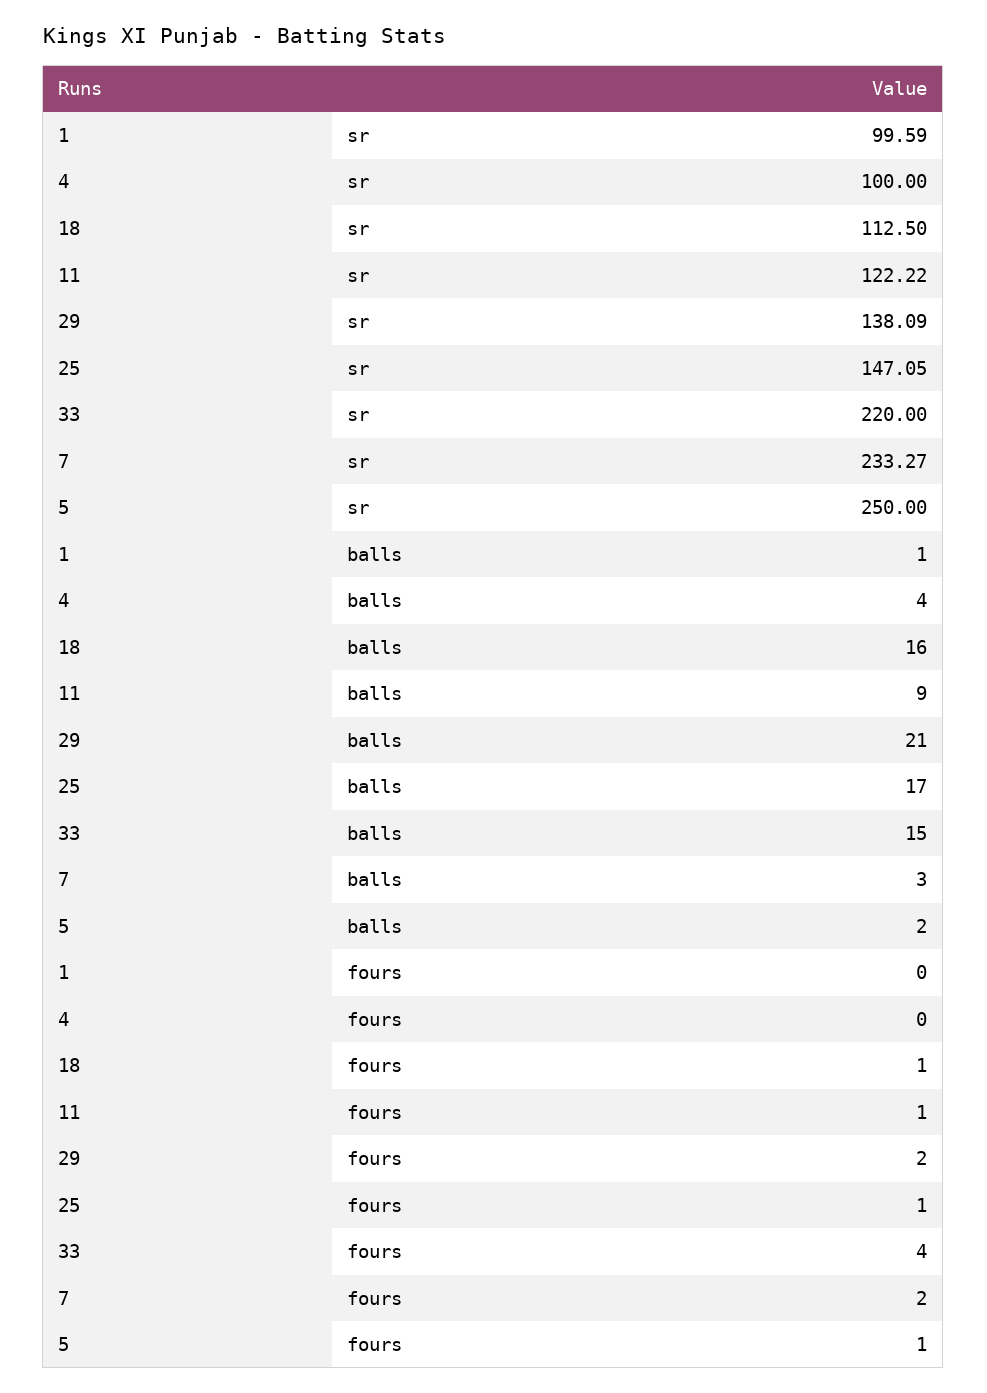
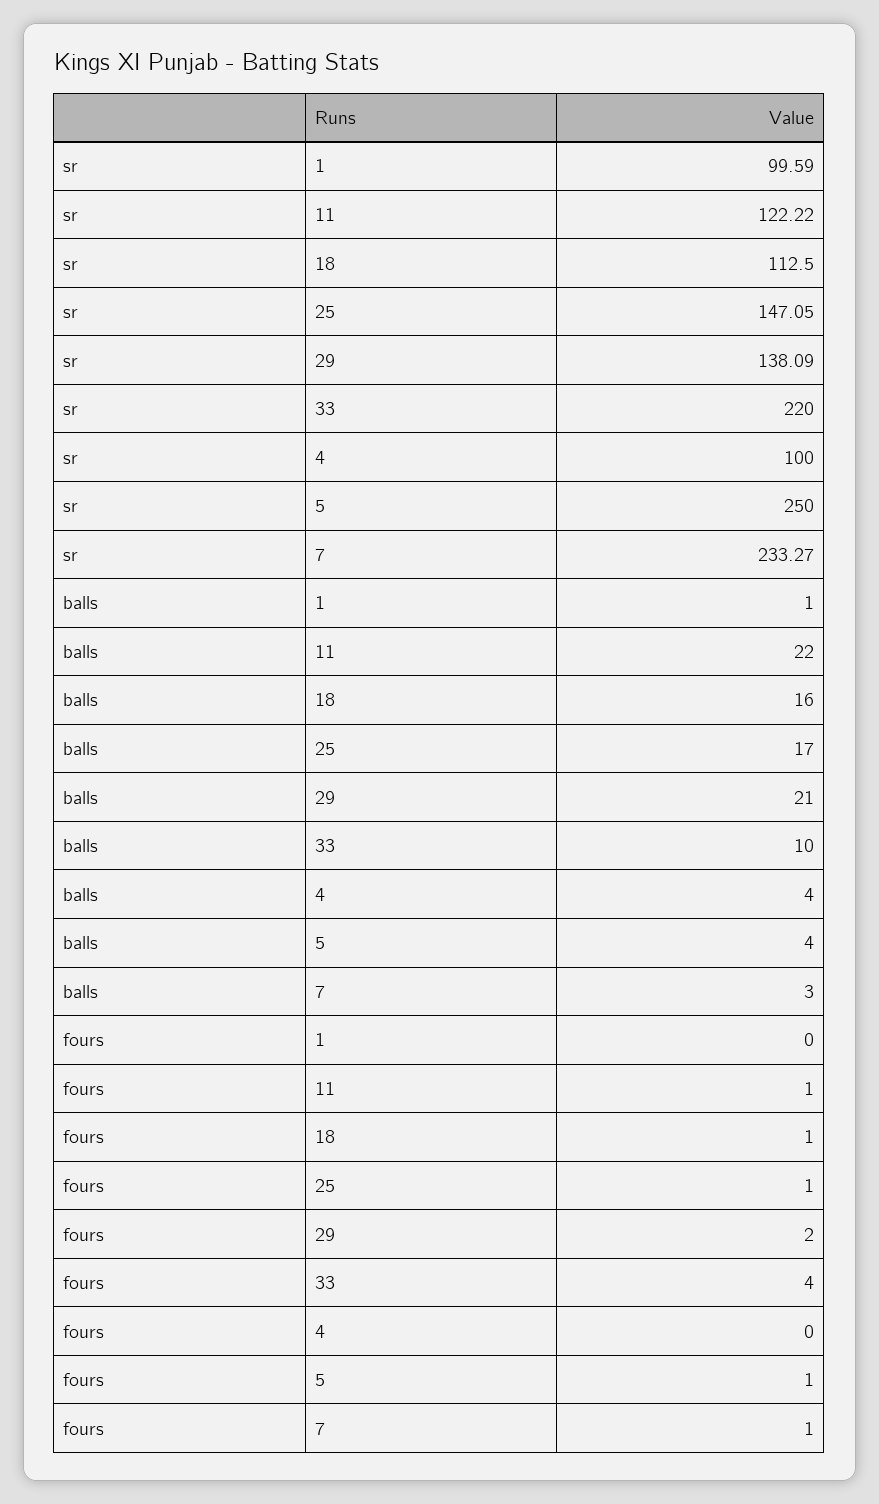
  {
    "1": {
      "sr": 99.59,
      "balls": 1,
      "fours": 0
    },
    "4": {
      "sr": 100,
      "balls": 4,
      "fours": 0
    },
    "18": {
      "sr": 112.5,
      "balls": 16,
      "fours": 1
    },
    "11": {
      "sr": 122.22,
-     "balls": 9,
+     "balls": 22,
      "fours": 1
    },
    "29": {
      "sr": 138.09,
      "balls": 21,
      "fours": 2
    },
    "25": {
      "sr": 147.05,
      "balls": 17,
      "fours": 1
    },
    "33": {
      "sr": 220,
-     "balls": 15,
+     "balls": 10,
      "fours": 4
    },
    "7": {
      "sr": 233.27,
      "balls": 3,
-     "fours": 2
+     "fours": 1
    },
    "5": {
      "sr": 250,
-     "balls": 2,
+     "balls": 4,
      "fours": 1
    }
  }

